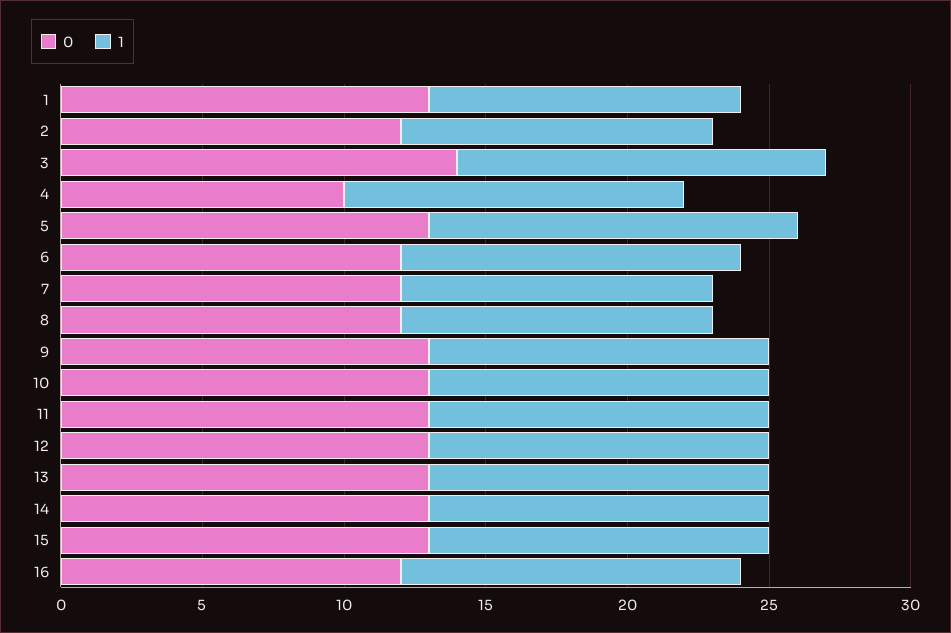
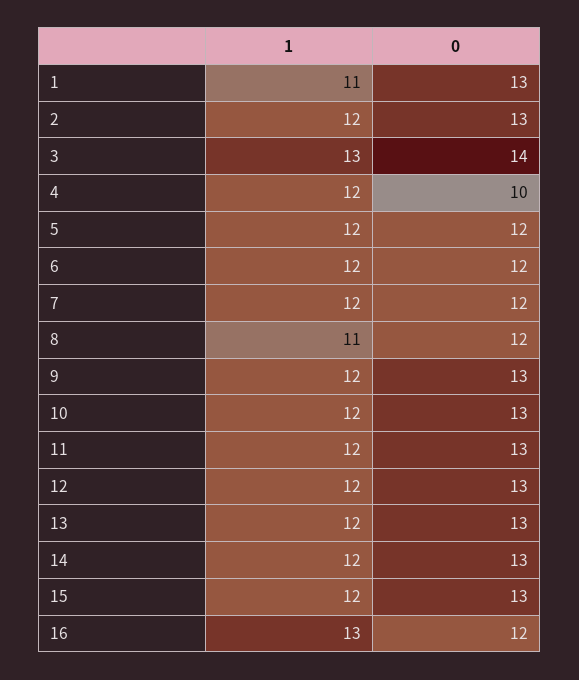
  {
    "0": {
      "1": 13,
-     "2": 12,
+     "2": 13,
      "3": 14,
      "4": 10,
-     "5": 13,
+     "5": 12,
      "6": 12,
      "7": 12,
      "8": 12,
      "9": 13,
      "10": 13,
      "11": 13,
      "12": 13,
      "13": 13,
      "14": 13,
      "15": 13,
      "16": 12
    },
    "1": {
      "1": 11,
-     "2": 11,
+     "2": 12,
      "3": 13,
      "4": 12,
-     "5": 13,
+     "5": 12,
      "6": 12,
-     "7": 11,
+     "7": 12,
      "8": 11,
      "9": 12,
      "10": 12,
      "11": 12,
      "12": 12,
      "13": 12,
      "14": 12,
      "15": 12,
-     "16": 12
+     "16": 13
    }
  }

